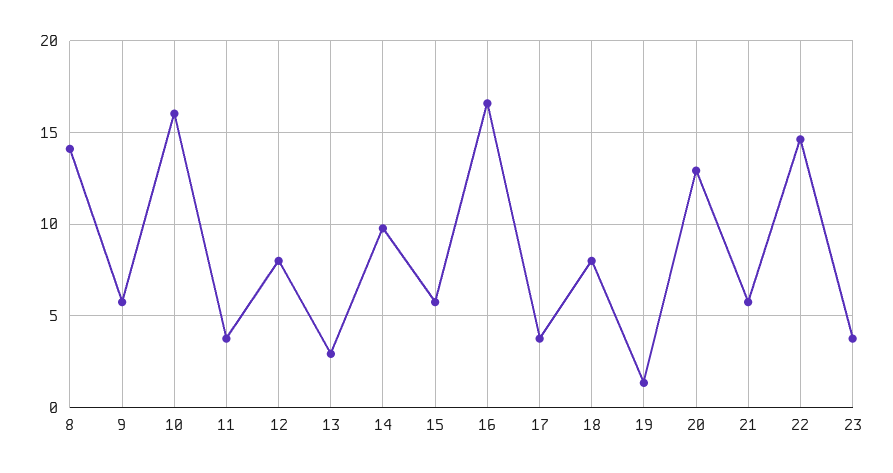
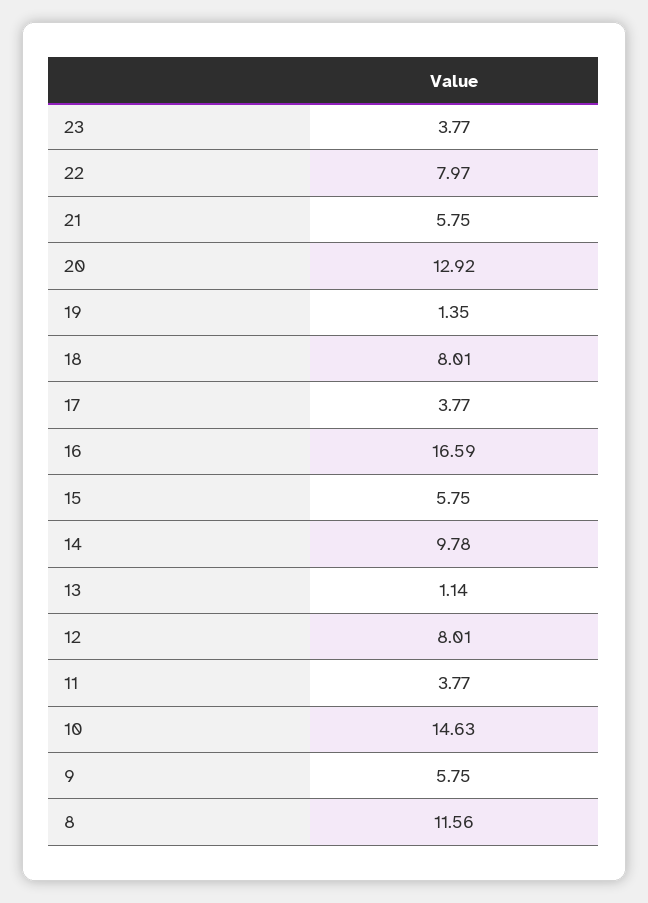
  {
-   "8": 14,
+   "8": 11.56,
    "9": 5.75,
-   "10": 16,
+   "10": 14.63,
    "11": 3.77,
    "12": 8.01,
-   "13": 3,
+   "13": 1.14,
    "14": 9.78,
    "15": 5.75,
    "16": 16.59,
    "17": 3.77,
    "18": 8.01,
    "19": 1.35,
    "20": 12.92,
    "21": 5.75,
-   "22": 14.5,
+   "22": 7.97,
    "23": 3.77
  }

